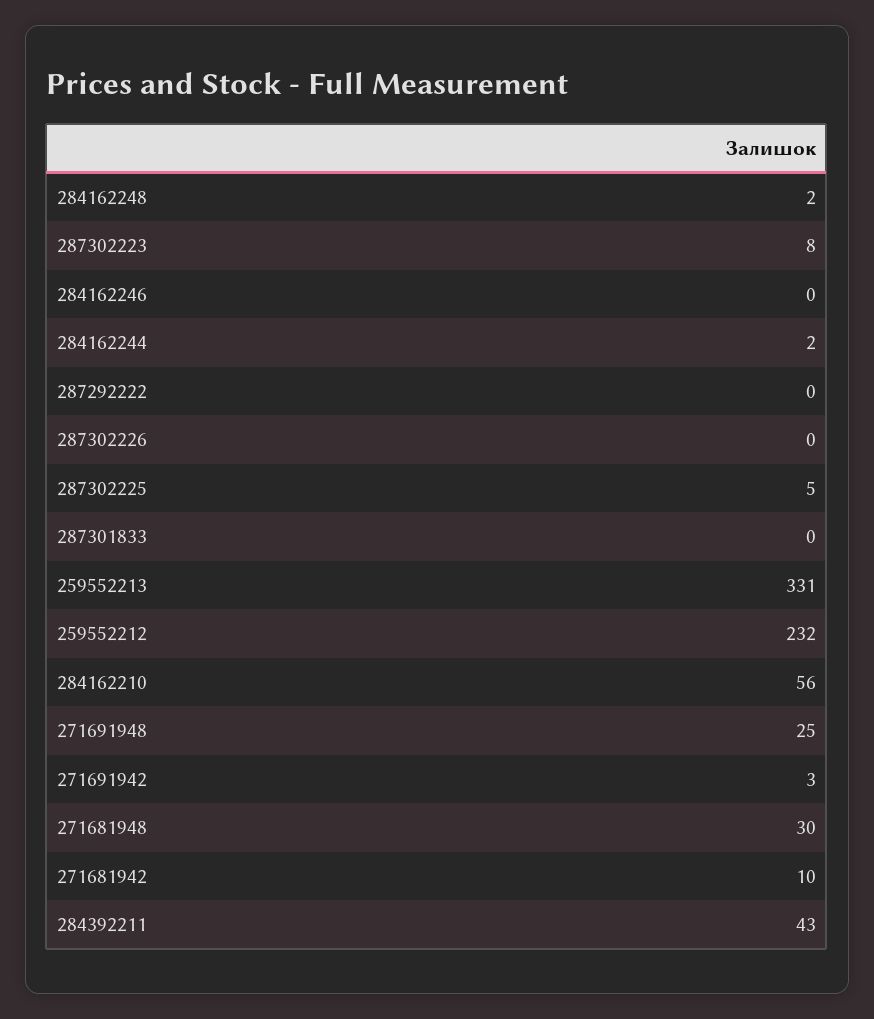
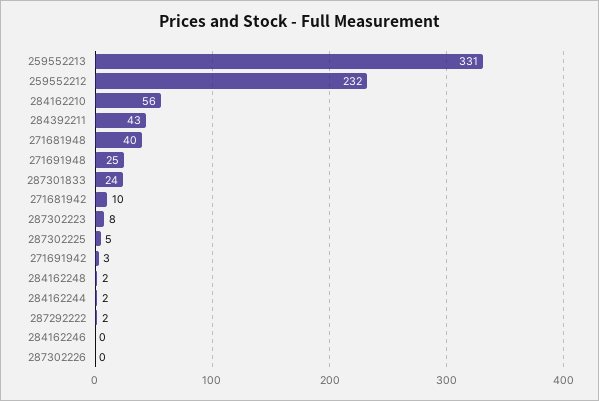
  {
    "284162248": 2,
    "287302223": 8,
    "284162246": 0,
    "284162244": 2,
-   "287292222": 0,
+   "287292222": 2,
    "287302226": 0,
    "287302225": 5,
-   "287301833": 0,
+   "287301833": 24,
    "259552213": 331,
    "259552212": 232,
    "284162210": 56,
    "271691948": 25,
    "271691942": 3,
-   "271681948": 30,
+   "271681948": 40,
    "271681942": 10,
    "284392211": 43
  }

